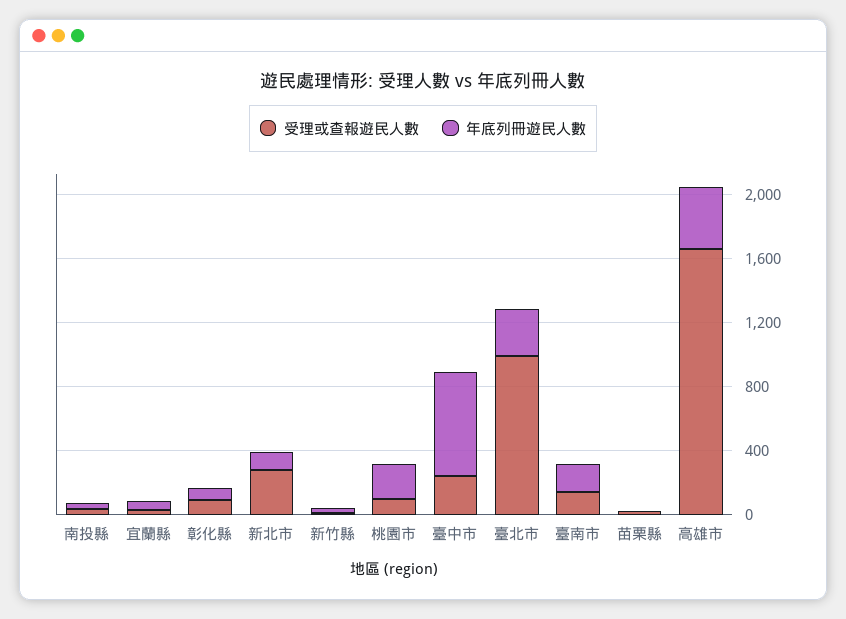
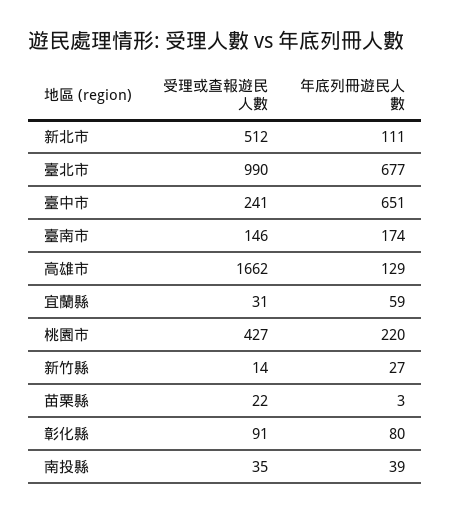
  {
    "受理或查報遊民人數": {
      "南投縣": 35,
      "宜蘭縣": 31,
      "彰化縣": 91,
-     "新北市": 300,
+     "新北市": 512,
      "新竹縣": 14,
-     "桃園市": 100,
+     "桃園市": 427,
      "臺中市": 241,
      "臺北市": 990,
      "臺南市": 146,
      "苗栗縣": 22,
      "高雄市": 1662
    },
    "年底列冊遊民人數": {
      "南投縣": 39,
      "宜蘭縣": 59,
      "彰化縣": 80,
      "新北市": 111,
      "新竹縣": 27,
      "桃園市": 220,
      "臺中市": 651,
-     "臺北市": 300,
+     "臺北市": 677,
      "臺南市": 174,
      "苗栗縣": 3,
-     "高雄市": 400
+     "高雄市": 129
    }
  }

